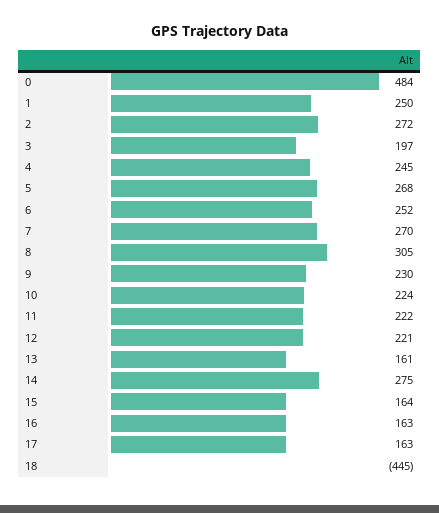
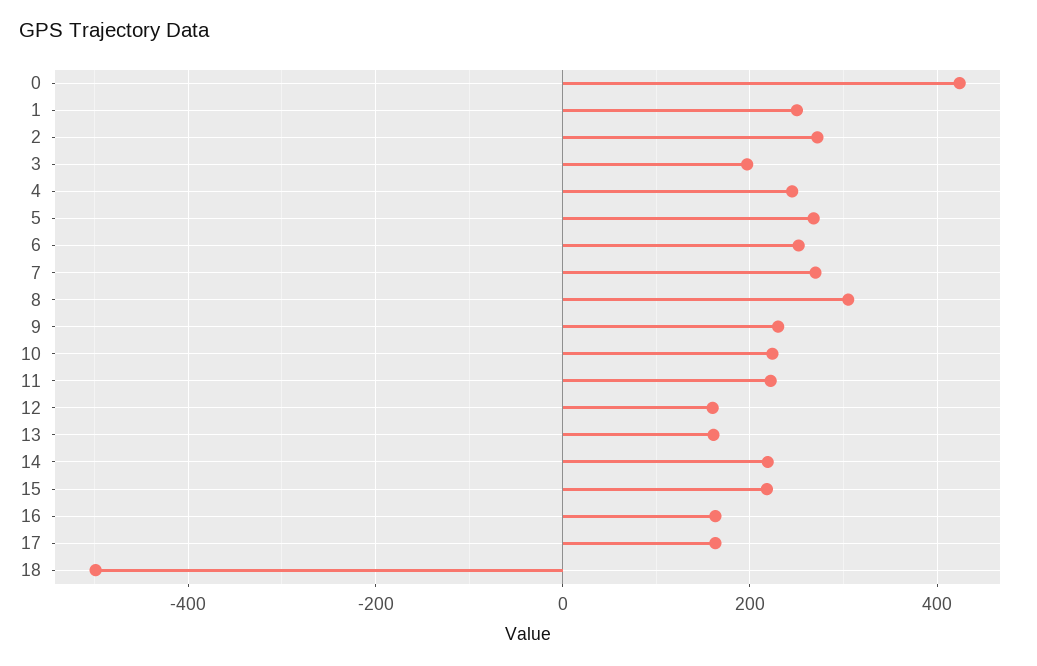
  {
-   "0": 484,
+   "0": 420,
    "1": 250,
    "2": 272,
    "3": 197,
    "4": 245,
    "5": 268,
    "6": 252,
    "7": 270,
    "8": 305,
    "9": 230,
    "10": 224,
    "11": 222,
-   "12": 221,
+   "12": 160,
    "13": 161,
-   "14": 275,
+   "14": 220,
-   "15": 164,
+   "15": 220,
    "16": 163,
    "17": 163,
-   "18": -445
+   "18": -500
  }

